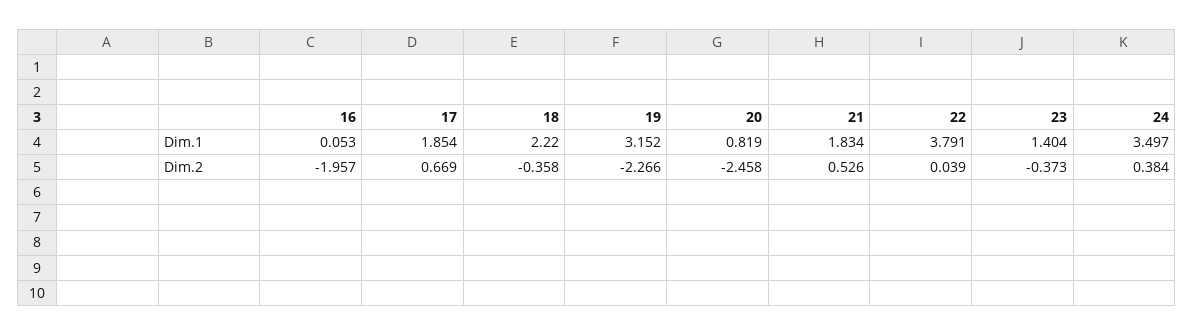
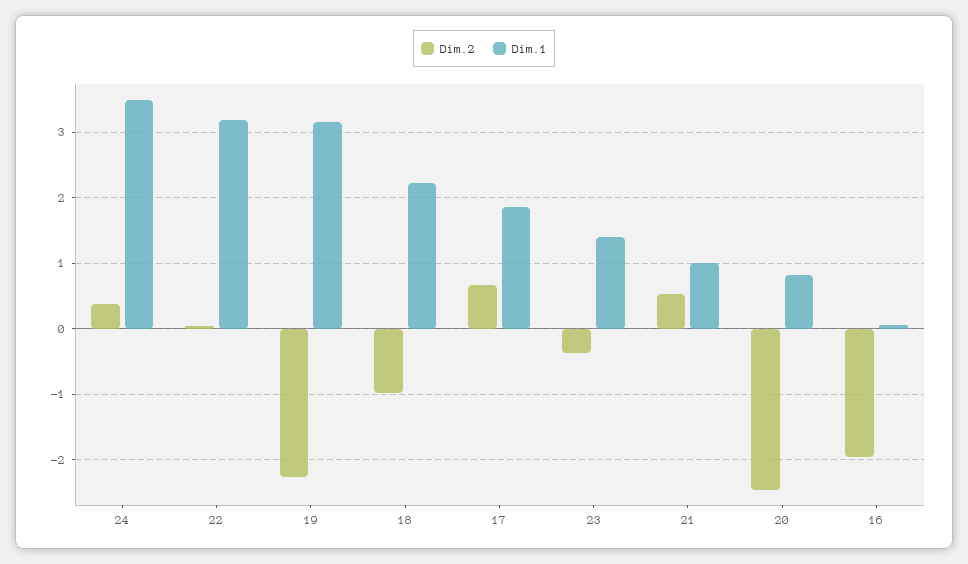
  {
    "Dim.1": {
      "16": 0.053,
      "17": 1.854,
      "18": 2.22,
      "19": 3.152,
      "20": 0.819,
-     "21": 1.834,
+     "21": 1,
-     "22": 3.791,
+     "22": 3.2,
      "23": 1.404,
      "24": 3.497
    },
    "Dim.2": {
      "16": -1.957,
      "17": 0.669,
-     "18": -0.358,
+     "18": -1,
      "19": -2.266,
      "20": -2.458,
      "21": 0.526,
      "22": 0.039,
      "23": -0.373,
      "24": 0.384
    }
  }

